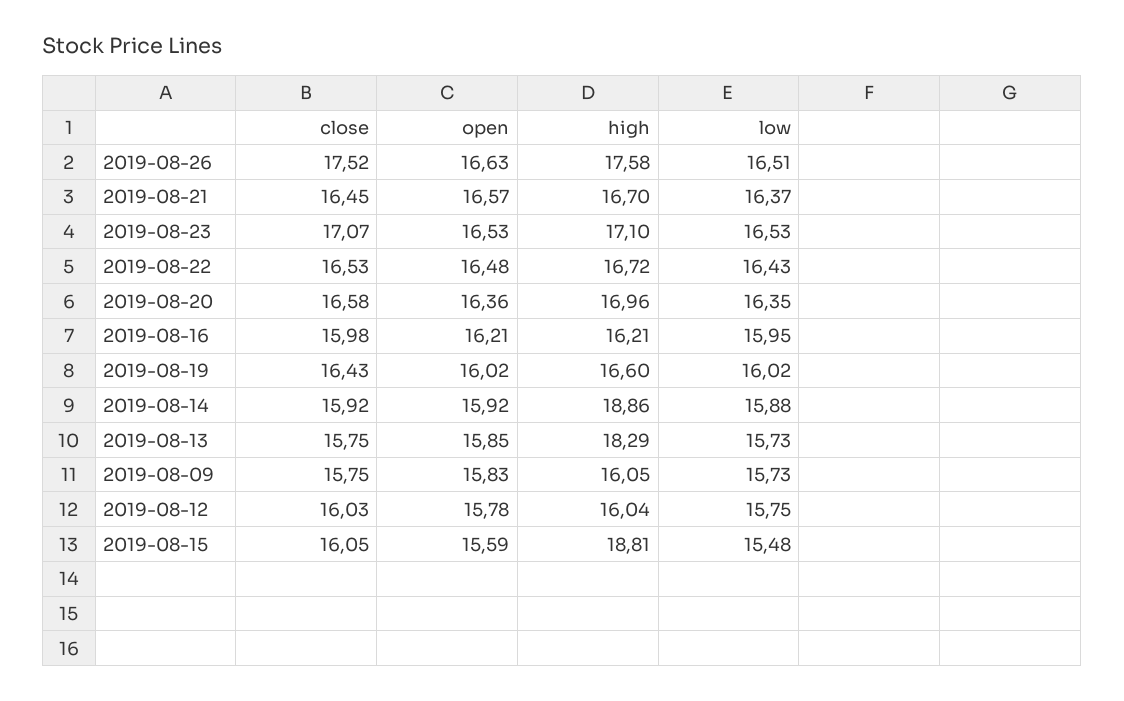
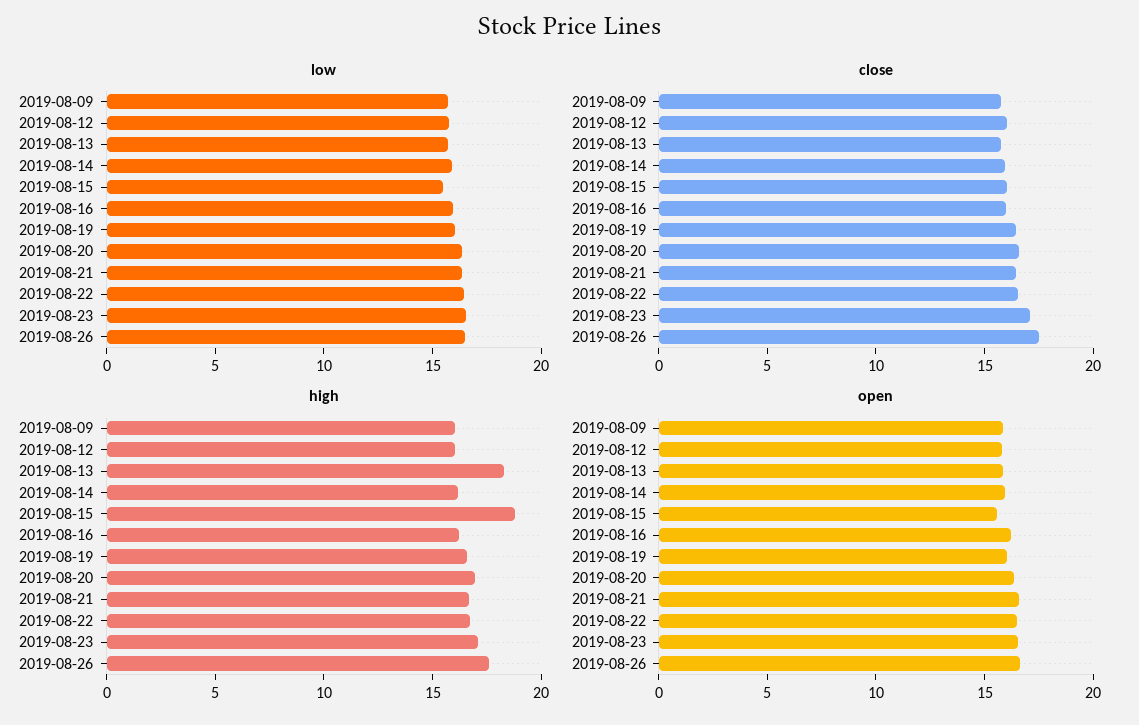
  {
    "close": {
      "2019-08-26": 17.52,
      "2019-08-21": 16.45,
      "2019-08-23": 17.07,
      "2019-08-22": 16.53,
      "2019-08-20": 16.58,
      "2019-08-16": 15.98,
      "2019-08-19": 16.43,
      "2019-08-14": 15.92,
      "2019-08-13": 15.75,
      "2019-08-09": 15.75,
      "2019-08-12": 16.03,
      "2019-08-15": 16.05
    },
    "open": {
      "2019-08-26": 16.63,
      "2019-08-21": 16.57,
      "2019-08-23": 16.53,
      "2019-08-22": 16.48,
      "2019-08-20": 16.36,
      "2019-08-16": 16.21,
      "2019-08-19": 16.02,
      "2019-08-14": 15.92,
      "2019-08-13": 15.85,
      "2019-08-09": 15.83,
      "2019-08-12": 15.78,
      "2019-08-15": 15.59
    },
    "high": {
      "2019-08-26": 17.58,
      "2019-08-21": 16.7,
      "2019-08-23": 17.1,
      "2019-08-22": 16.72,
      "2019-08-20": 16.96,
      "2019-08-16": 16.21,
      "2019-08-19": 16.6,
-     "2019-08-14": 18.86,
+     "2019-08-14": 16,
      "2019-08-13": 18.29,
      "2019-08-09": 16.05,
      "2019-08-12": 16.04,
      "2019-08-15": 18.81
    },
    "low": {
      "2019-08-26": 16.51,
      "2019-08-21": 16.37,
      "2019-08-23": 16.53,
      "2019-08-22": 16.43,
      "2019-08-20": 16.35,
      "2019-08-16": 15.95,
      "2019-08-19": 16.02,
      "2019-08-14": 15.88,
      "2019-08-13": 15.73,
      "2019-08-09": 15.73,
      "2019-08-12": 15.75,
      "2019-08-15": 15.48
    }
  }

